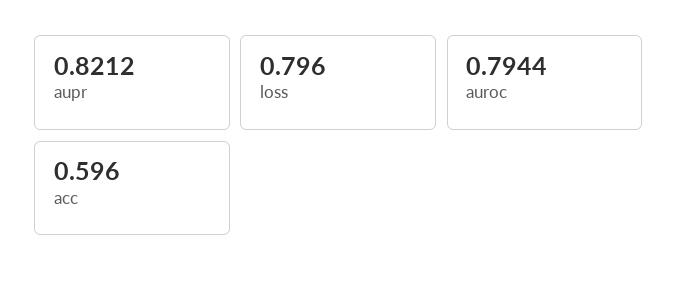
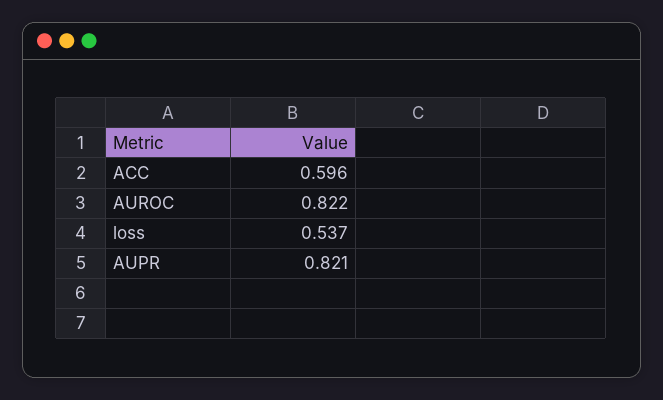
  {
    "aupr": 0.8212,
-   "loss": 0.796,
+   "loss": 0.537,
-   "auroc": 0.7944,
+   "auroc": 0.822,
    "acc": 0.596
  }

